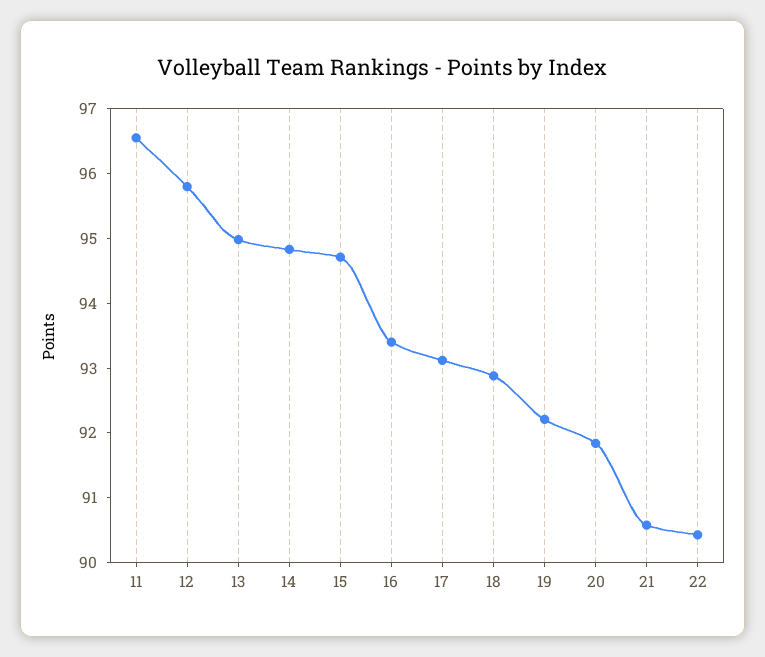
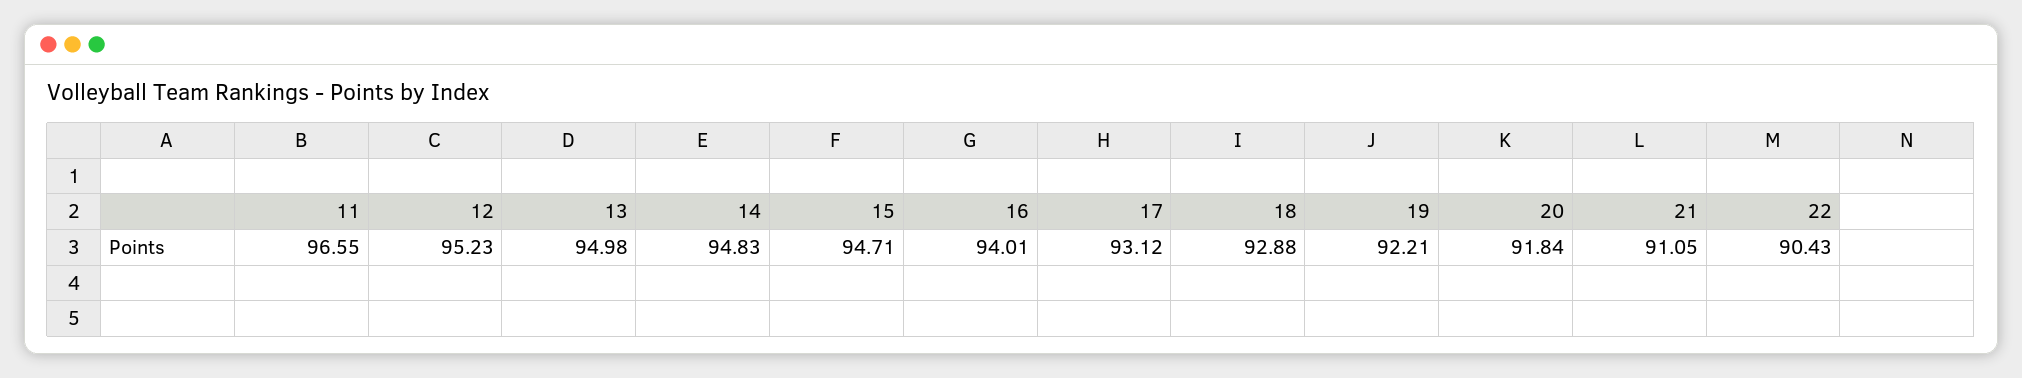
  {
    "11": 96.55,
-   "12": 95.8,
+   "12": 95.23,
    "13": 94.98,
    "14": 94.83,
    "15": 94.71,
-   "16": 93.4,
+   "16": 94.01,
    "17": 93.12,
    "18": 92.88,
    "19": 92.21,
    "20": 91.84,
-   "21": 90.6,
+   "21": 91.05,
    "22": 90.43
  }

